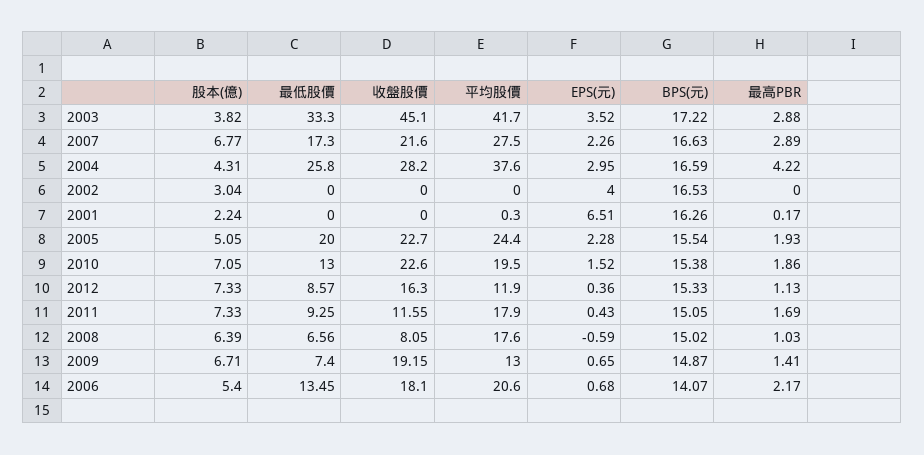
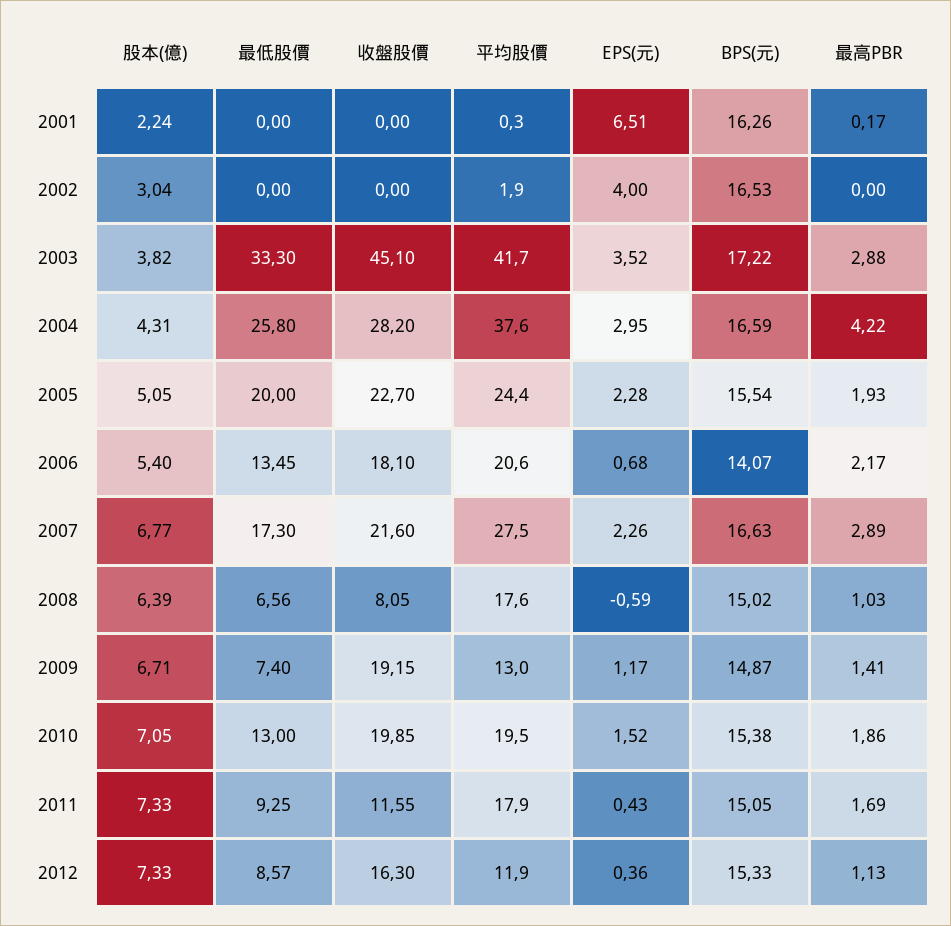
  {
    "股本(億)": {
      "2003": 3.82,
      "2007": 6.77,
      "2004": 4.31,
      "2002": 3.04,
      "2001": 2.24,
      "2005": 5.05,
      "2010": 7.05,
      "2012": 7.33,
      "2011": 7.33,
      "2008": 6.39,
      "2009": 6.71,
      "2006": 5.4
    },
    "最低股價": {
      "2003": 33.3,
      "2007": 17.3,
      "2004": 25.8,
      "2002": 0,
      "2001": 0,
      "2005": 20,
      "2010": 13,
      "2012": 8.57,
      "2011": 9.25,
      "2008": 6.56,
      "2009": 7.4,
      "2006": 13.45
    },
    "收盤股價": {
      "2003": 45.1,
      "2007": 21.6,
      "2004": 28.2,
      "2002": 0,
      "2001": 0,
      "2005": 22.7,
-     "2010": 22.6,
+     "2010": 19.85,
      "2012": 16.3,
      "2011": 11.55,
      "2008": 8.05,
      "2009": 19.15,
      "2006": 18.1
    },
    "平均股價": {
      "2003": 41.7,
      "2007": 27.5,
      "2004": 37.6,
-     "2002": 0,
+     "2002": 1.9,
      "2001": 0.3,
      "2005": 24.4,
      "2010": 19.5,
      "2012": 11.9,
      "2011": 17.9,
      "2008": 17.6,
      "2009": 13,
      "2006": 20.6
    },
    "EPS(元)": {
      "2003": 3.52,
      "2007": 2.26,
      "2004": 2.95,
      "2002": 4,
      "2001": 6.51,
      "2005": 2.28,
      "2010": 1.52,
      "2012": 0.36,
      "2011": 0.43,
      "2008": -0.59,
-     "2009": 0.65,
+     "2009": 1.17,
      "2006": 0.68
    },
    "BPS(元)": {
      "2003": 17.22,
      "2007": 16.63,
      "2004": 16.59,
      "2002": 16.53,
      "2001": 16.26,
      "2005": 15.54,
      "2010": 15.38,
      "2012": 15.33,
      "2011": 15.05,
      "2008": 15.02,
      "2009": 14.87,
      "2006": 14.07
    },
    "最高PBR": {
      "2003": 2.88,
      "2007": 2.89,
      "2004": 4.22,
      "2002": 0,
      "2001": 0.17,
      "2005": 1.93,
      "2010": 1.86,
      "2012": 1.13,
      "2011": 1.69,
      "2008": 1.03,
      "2009": 1.41,
      "2006": 2.17
    }
  }

